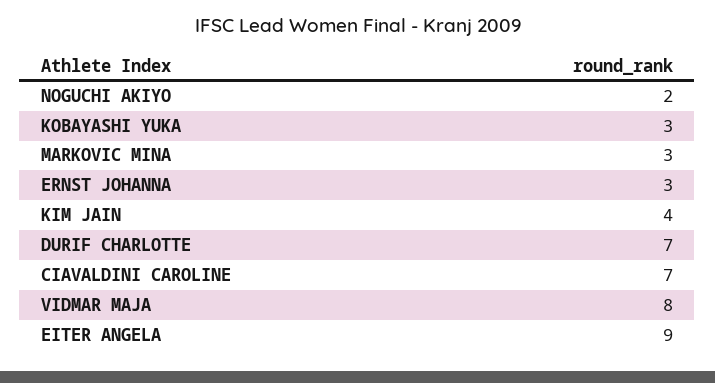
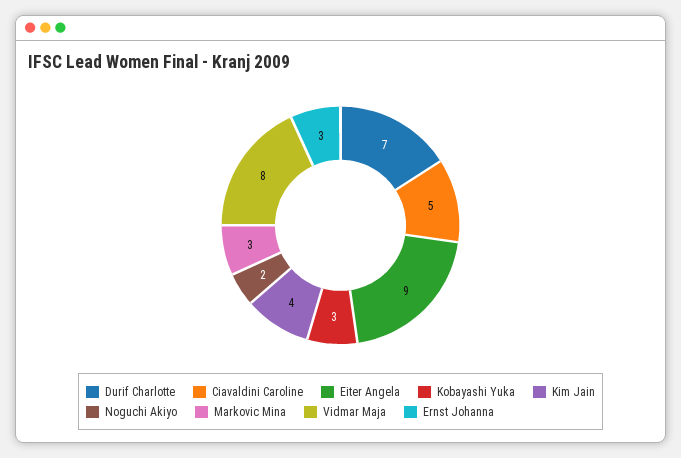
  {
    "NOGUCHI AKIYO": 2,
    "KOBAYASHI YUKA": 3,
    "MARKOVIC MINA": 3,
    "ERNST JOHANNA": 3,
    "KIM JAIN": 4,
    "DURIF CHARLOTTE": 7,
-   "CIAVALDINI CAROLINE": 7,
+   "CIAVALDINI CAROLINE": 5,
    "VIDMAR MAJA": 8,
    "EITER ANGELA": 9
  }

